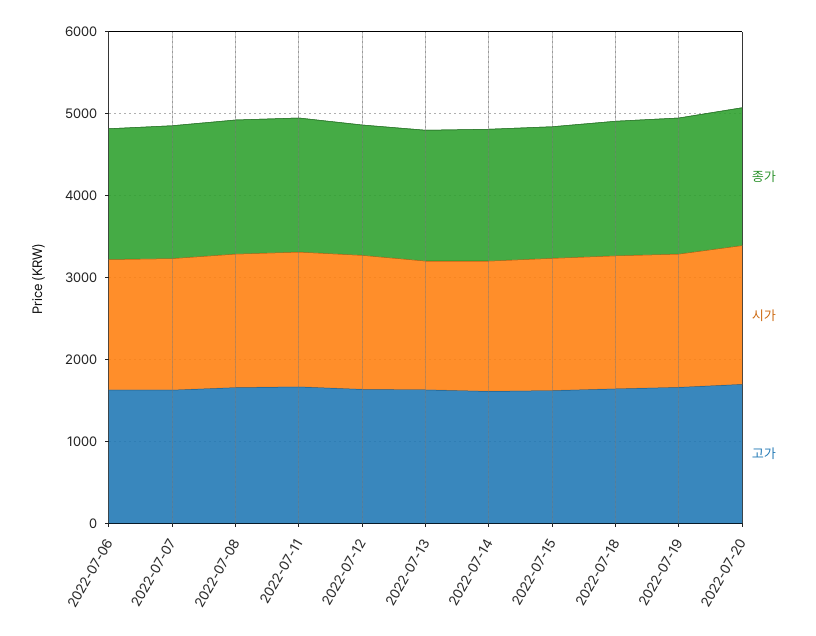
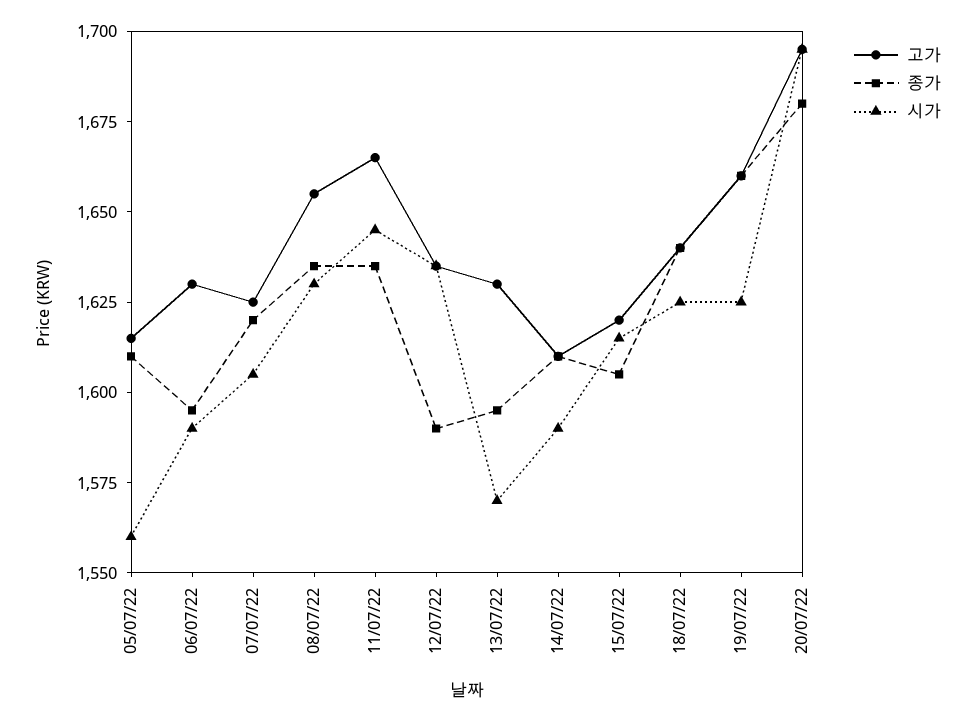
  {
    "종가": {
      "2022-07-06": 1595,
      "2022-07-07": 1620,
      "2022-07-08": 1635,
      "2022-07-11": 1635,
      "2022-07-12": 1590,
      "2022-07-13": 1595,
      "2022-07-14": 1610,
      "2022-07-15": 1605,
      "2022-07-18": 1640,
      "2022-07-19": 1660,
-     "2022-07-20": 1680
+     "2022-07-20": 1680,
+     "05/07/22": 1610
    },
    "시가": {
      "2022-07-06": 1590,
      "2022-07-07": 1605,
      "2022-07-08": 1630,
      "2022-07-11": 1645,
      "2022-07-12": 1635,
      "2022-07-13": 1570,
      "2022-07-14": 1590,
      "2022-07-15": 1615,
      "2022-07-18": 1625,
      "2022-07-19": 1625,
-     "2022-07-20": 1695
+     "2022-07-20": 1695,
+     "05/07/22": 1560
    },
    "고가": {
      "2022-07-06": 1630,
      "2022-07-07": 1625,
      "2022-07-08": 1655,
      "2022-07-11": 1665,
      "2022-07-12": 1635,
      "2022-07-13": 1630,
      "2022-07-14": 1610,
      "2022-07-15": 1620,
      "2022-07-18": 1640,
      "2022-07-19": 1660,
-     "2022-07-20": 1695
+     "2022-07-20": 1695,
+     "05/07/22": 1615
    }
  }

